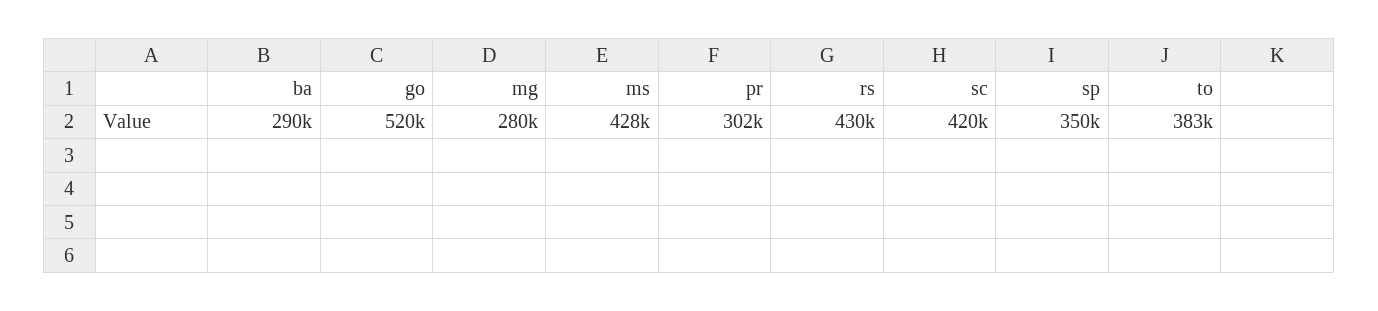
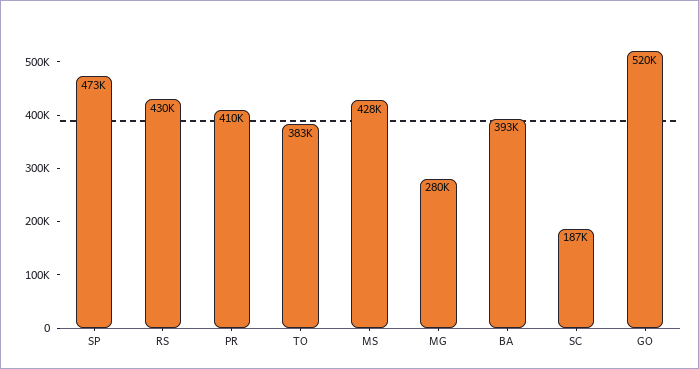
  {
-   "ba": 290000,
+   "ba": 393000,
    "go": 520000,
    "mg": 280000,
    "ms": 428000,
-   "pr": 302000,
+   "pr": 410000,
    "rs": 430000,
-   "sc": 420000,
+   "sc": 187000,
-   "sp": 350000,
+   "sp": 473000,
    "to": 383000
  }

